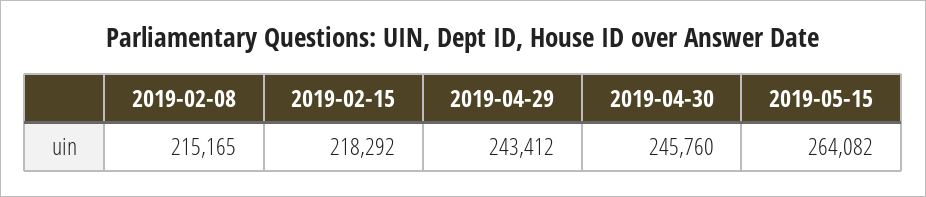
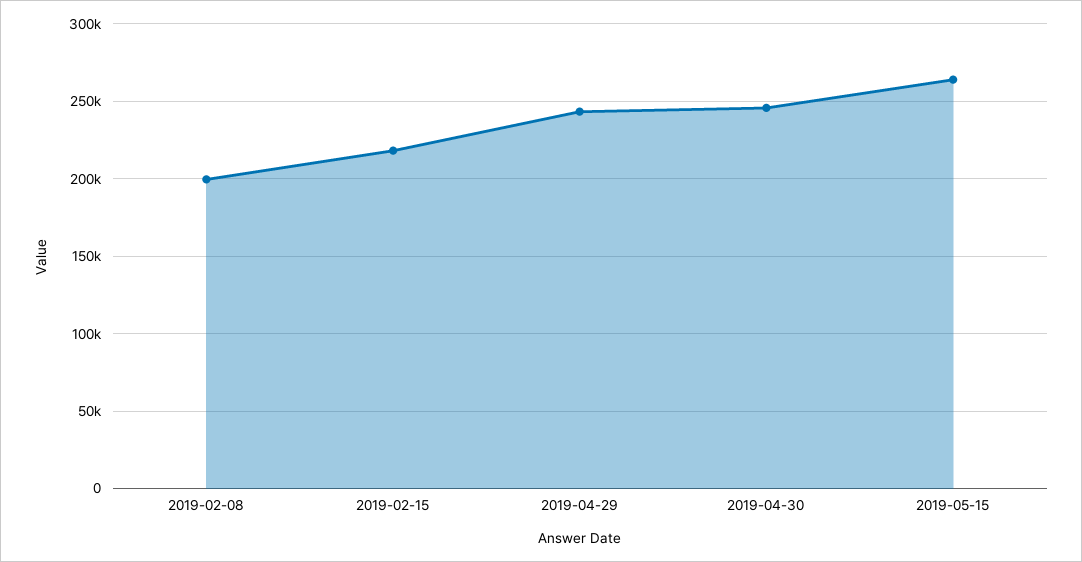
  {
-   "2019-02-08": 215165,
+   "2019-02-08": 200000,
    "2019-02-15": 218292,
    "2019-04-29": 243412,
    "2019-04-30": 245760,
    "2019-05-15": 264082
  }

